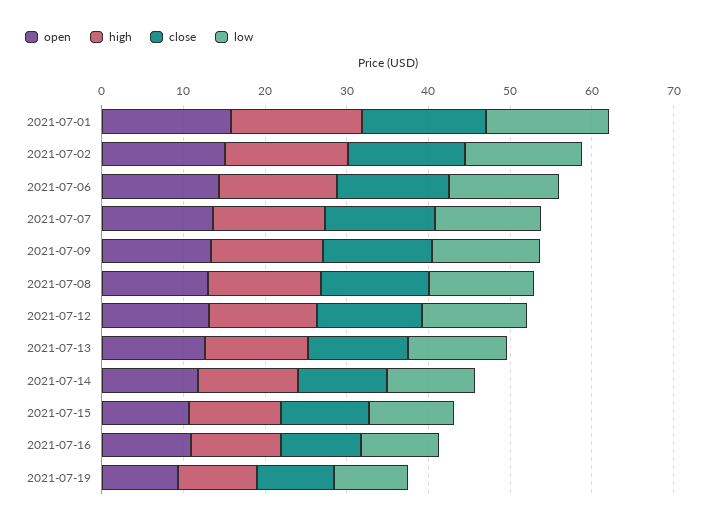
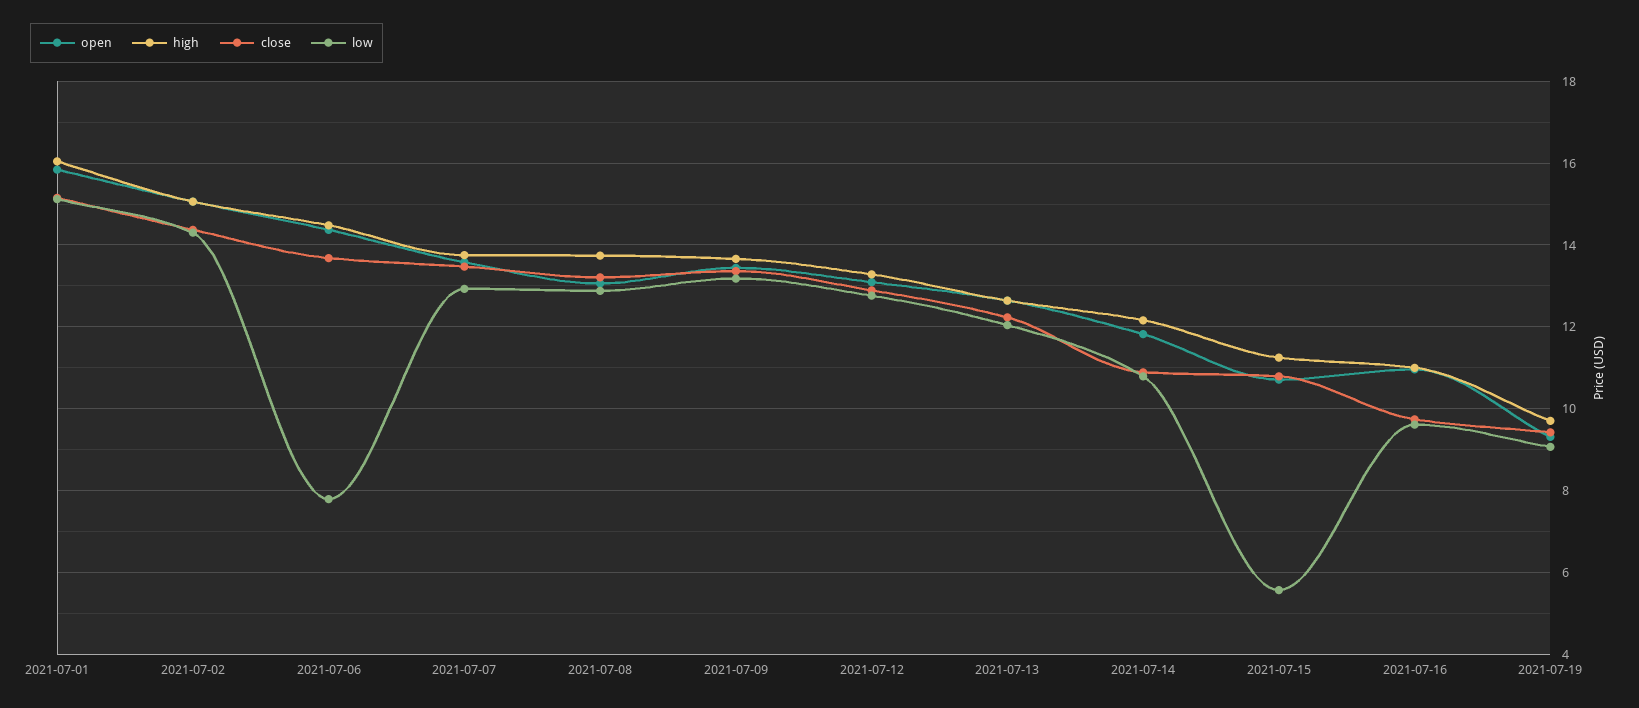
  {
    "open": {
      "2021-07-01": 15.8,
      "2021-07-02": 15,
      "2021-07-06": 14.4,
      "2021-07-07": 13.6,
      "2021-07-09": 13.4,
      "2021-07-08": 13,
      "2021-07-12": 13,
      "2021-07-13": 12.6,
      "2021-07-14": 11.8,
      "2021-07-15": 10.8,
      "2021-07-16": 11,
      "2021-07-19": 9.4
    },
    "high": {
      "2021-07-01": 16,
      "2021-07-02": 15,
      "2021-07-06": 14.4,
      "2021-07-07": 13.8,
      "2021-07-09": 13.6,
      "2021-07-08": 13.8,
      "2021-07-12": 13.2,
      "2021-07-13": 12.6,
      "2021-07-14": 12.2,
      "2021-07-15": 11.2,
      "2021-07-16": 11,
      "2021-07-19": 9.8
    },
    "close": {
      "2021-07-01": 15.2,
      "2021-07-02": 14.4,
      "2021-07-06": 13.6,
      "2021-07-07": 13.4,
      "2021-07-09": 13.4,
      "2021-07-08": 13.2,
      "2021-07-12": 12.8,
      "2021-07-13": 12.2,
      "2021-07-14": 10.8,
      "2021-07-15": 10.8,
      "2021-07-16": 9.8,
      "2021-07-19": 9.4
    },
    "low": {
      "2021-07-01": 15.2,
      "2021-07-02": 14.4,
-     "2021-07-06": 14,
+     "2021-07-06": 7.8,
      "2021-07-07": 13,
      "2021-07-09": 13.2,
      "2021-07-08": 12.8,
      "2021-07-12": 12.8,
      "2021-07-13": 12,
      "2021-07-14": 10.8,
-     "2021-07-15": 10,
+     "2021-07-15": 5.6,
      "2021-07-16": 9.6,
      "2021-07-19": 9
    }
  }

